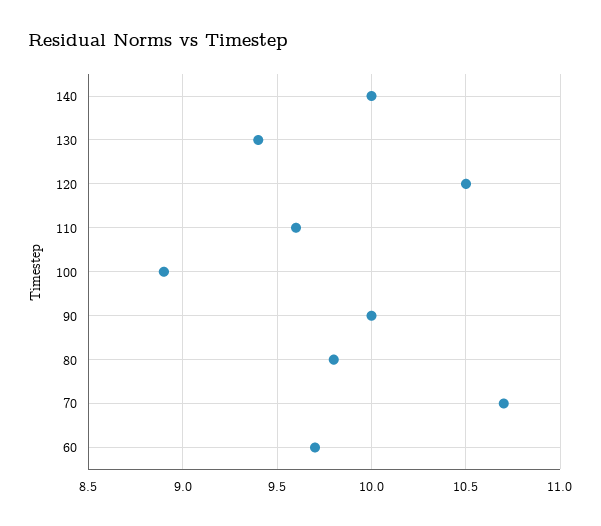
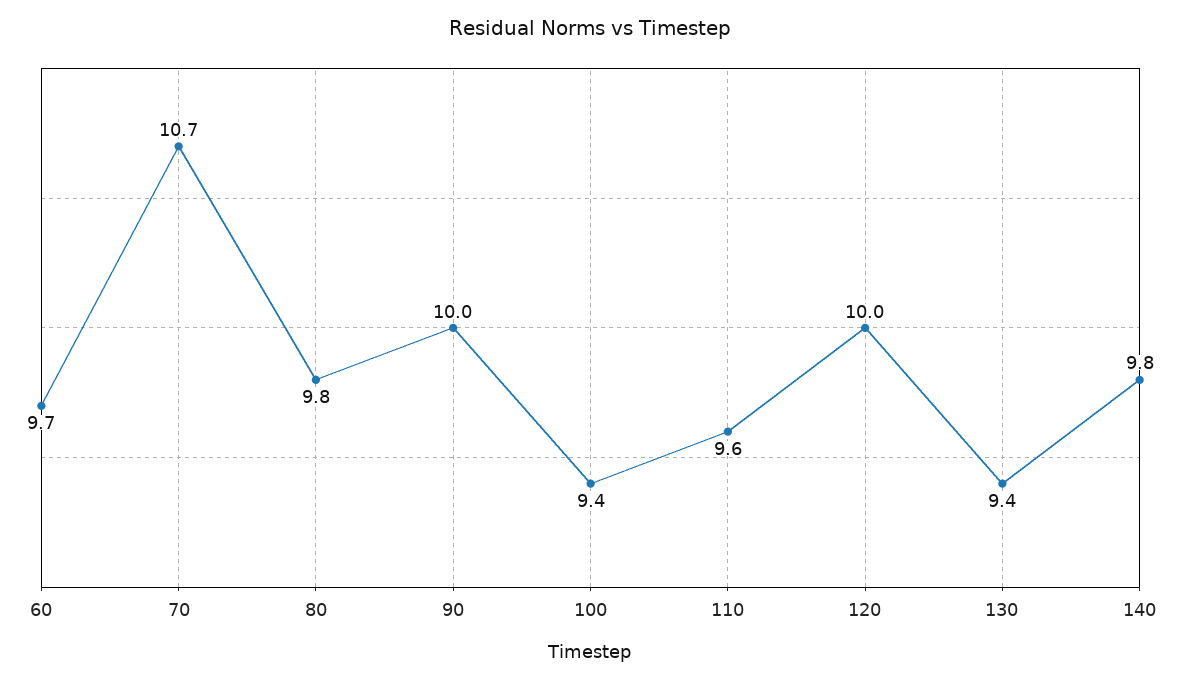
  {
-   "140": 10,
+   "140": 9.8,
    "130": 9.4,
-   "120": 10.5,
+   "120": 10,
    "110": 9.6,
-   "100": 8.9,
+   "100": 9.4,
    "90": 10,
    "80": 9.8,
    "70": 10.7,
    "60": 9.7
  }

